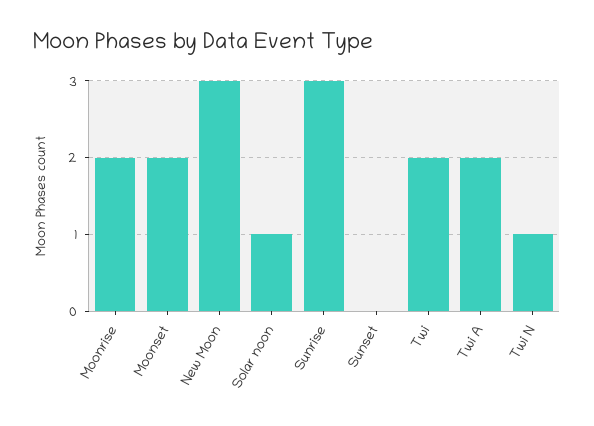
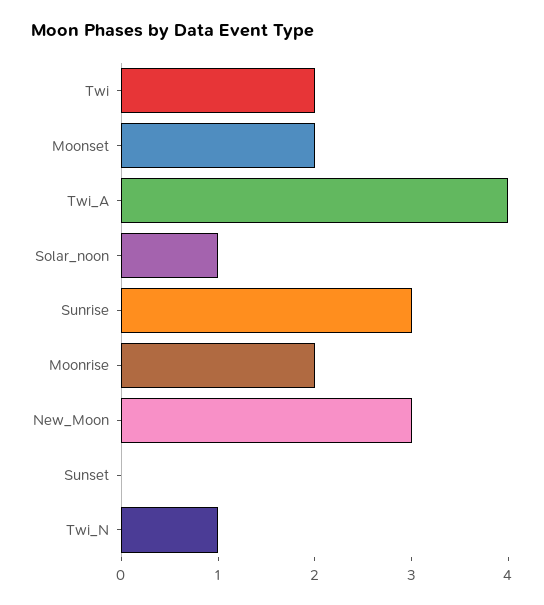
  {
    "Moonrise": 2,
    "Moonset": 2,
    "New Moon": 3,
    "Solar noon": 1,
    "Sunrise": 3,
    "Sunset": 0,
    "Twi": 2,
-   "Twi A": 2,
+   "Twi A": 4,
    "Twi N": 1
  }

